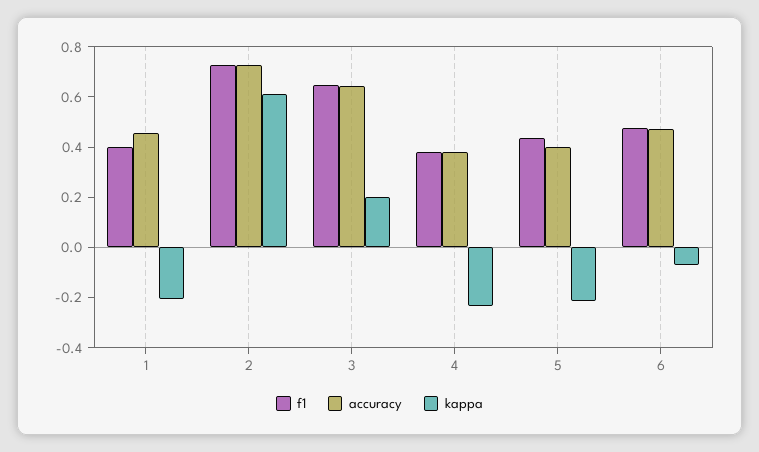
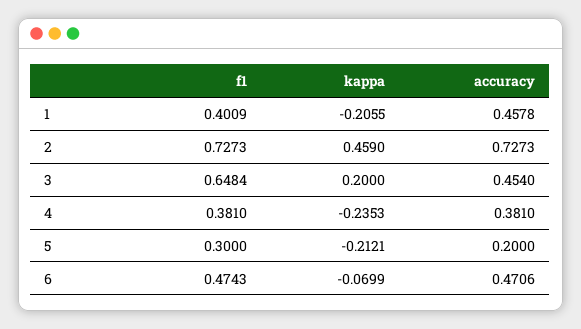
  {
    "f1": {
      "1": 0.4009,
      "2": 0.7273,
      "3": 0.6484,
      "4": 0.381,
-     "5": 0.45,
+     "5": 0.3,
      "6": 0.4743
    },
    "accuracy": {
      "1": 0.4578,
      "2": 0.7273,
-     "3": 0.65,
+     "3": 0.454,
      "4": 0.381,
-     "5": 0.4,
+     "5": 0.2,
      "6": 0.4706
    },
    "kappa": {
      "1": -0.2055,
-     "2": 0.6,
+     "2": 0.459,
      "3": 0.2,
      "4": -0.2353,
      "5": -0.2121,
      "6": -0.0699
    }
  }

